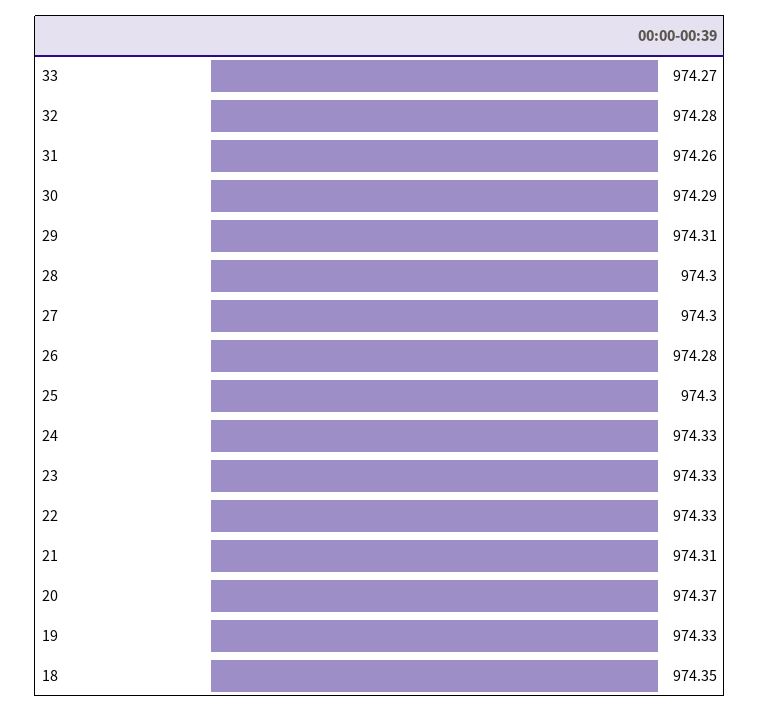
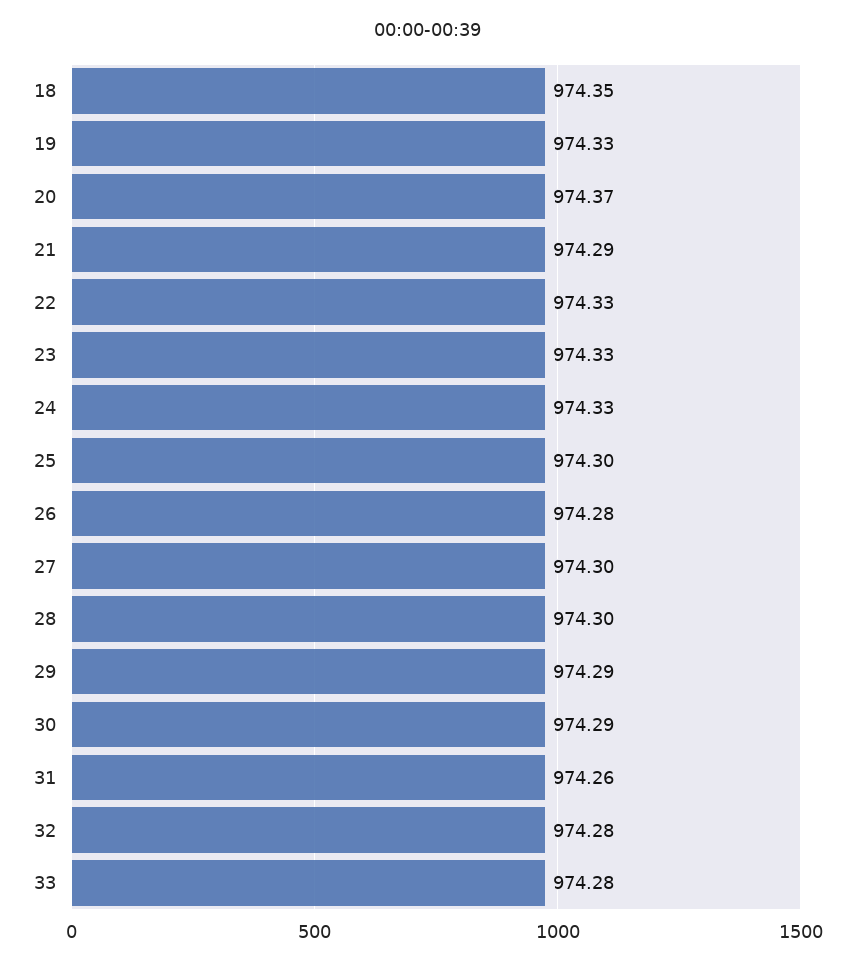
  {
-   "33": 974.27,
+   "33": 974.28,
    "32": 974.28,
    "31": 974.26,
    "30": 974.29,
-   "29": 974.31,
+   "29": 974.29,
    "28": 974.3,
    "27": 974.3,
    "26": 974.28,
    "25": 974.3,
    "24": 974.33,
    "23": 974.33,
    "22": 974.33,
-   "21": 974.31,
+   "21": 974.29,
    "20": 974.37,
    "19": 974.33,
    "18": 974.35
  }

